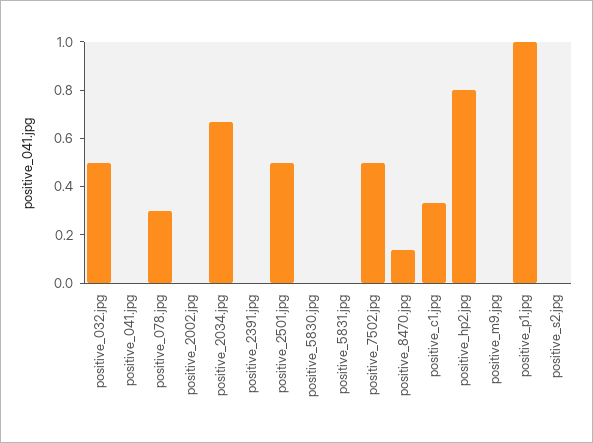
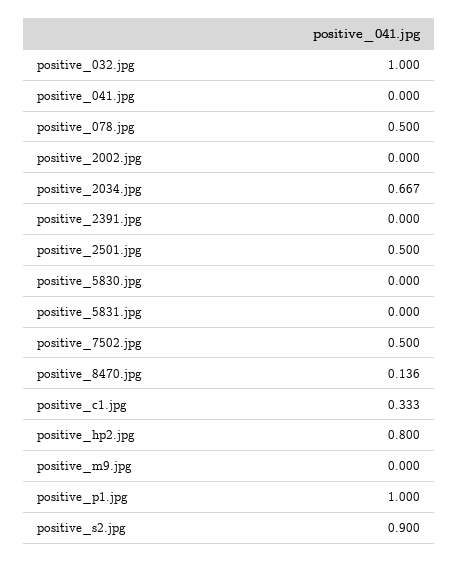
  {
-   "positive_032.jpg": 0.5,
+   "positive_032.jpg": 1,
    "positive_041.jpg": 0,
-   "positive_078.jpg": 0.3,
+   "positive_078.jpg": 0.5,
    "positive_2002.jpg": 0,
    "positive_2034.jpg": 0.667,
    "positive_2391.jpg": 0,
    "positive_2501.jpg": 0.5,
    "positive_5830.jpg": 0,
    "positive_5831.jpg": 0,
    "positive_7502.jpg": 0.5,
    "positive_8470.jpg": 0.136,
    "positive_c1.jpg": 0.333,
    "positive_hp2.jpg": 0.8,
    "positive_m9.jpg": 0,
    "positive_p1.jpg": 1,
-   "positive_s2.jpg": 0
+   "positive_s2.jpg": 0.9
  }

